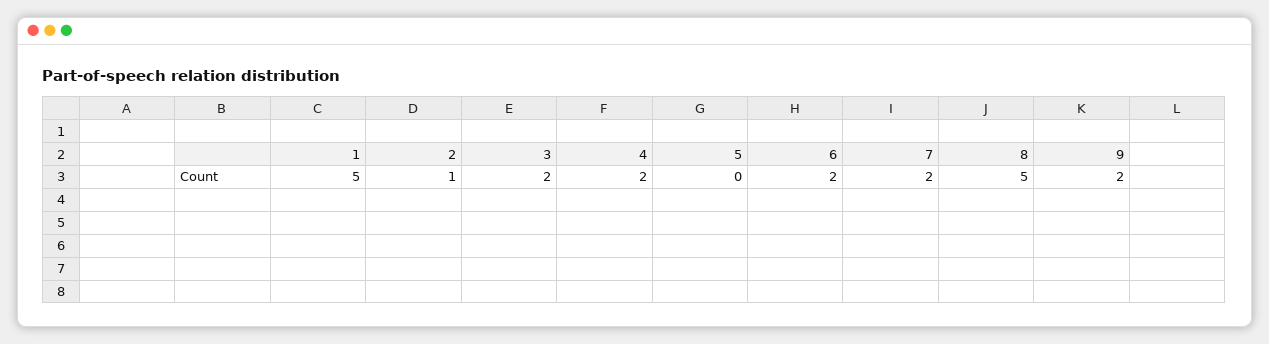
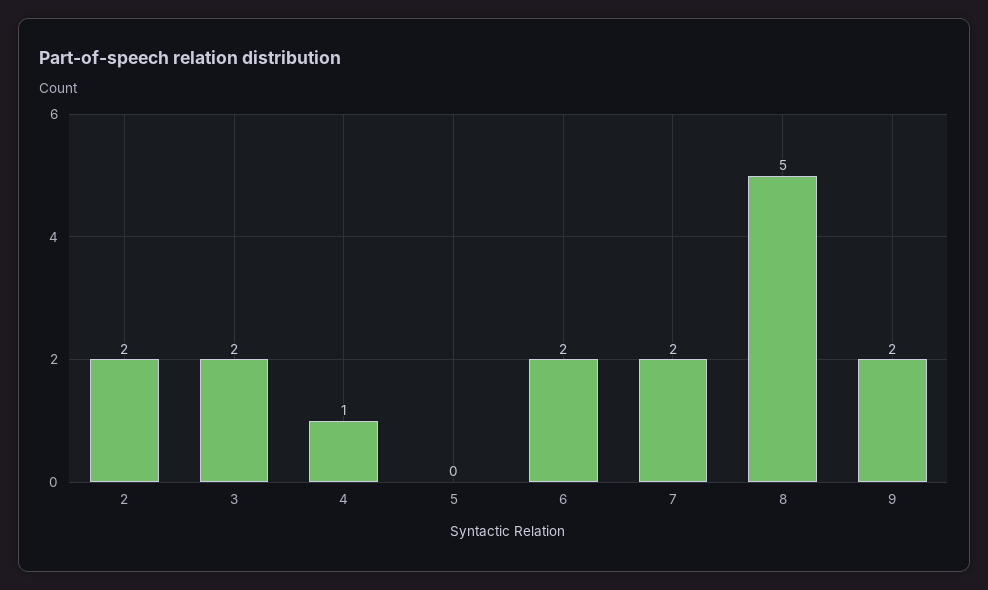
  {
-   "1": 5,
-   "2": 1,
+   "2": 2,
    "3": 2,
-   "4": 2,
+   "4": 1,
    "5": 0,
    "6": 2,
    "7": 2,
    "8": 5,
    "9": 2
  }

